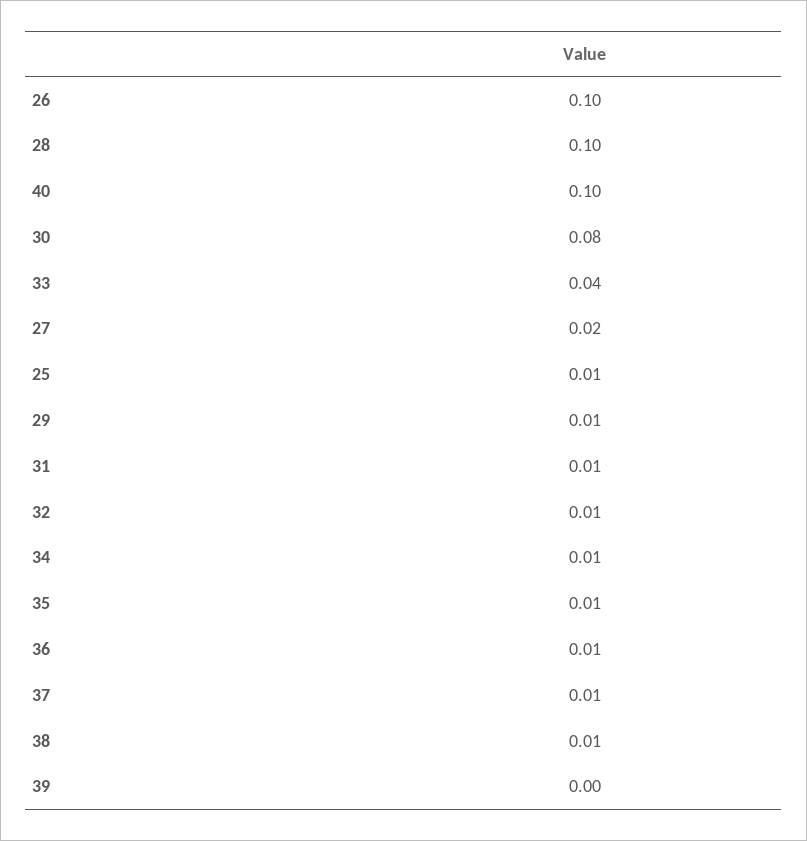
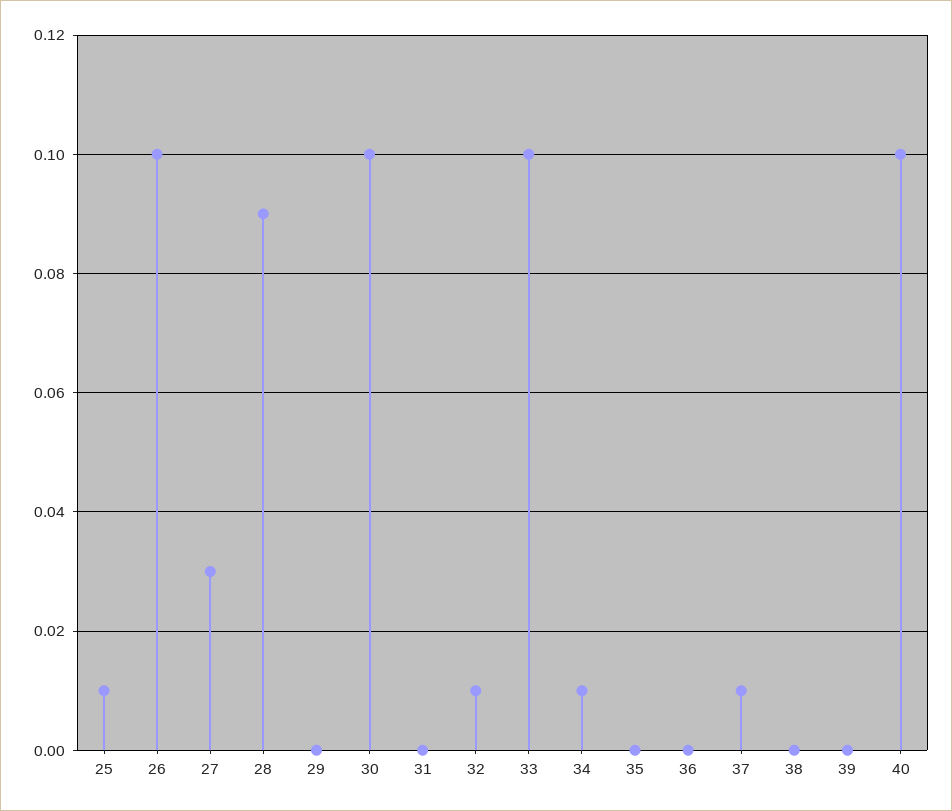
  {
    "26": 0.1,
-   "28": 0.1,
+   "28": 0.09,
    "40": 0.1,
-   "30": 0.08,
+   "30": 0.1,
-   "33": 0.04,
+   "33": 0.1,
-   "27": 0.02,
+   "27": 0.03,
    "25": 0.01,
-   "29": 0.01,
+   "29": 0,
-   "31": 0.01,
+   "31": 0,
    "32": 0.01,
    "34": 0.01,
-   "35": 0.01,
+   "35": 0,
-   "36": 0.01,
+   "36": 0,
    "37": 0.01,
-   "38": 0.01,
+   "38": 0,
    "39": 0
  }

